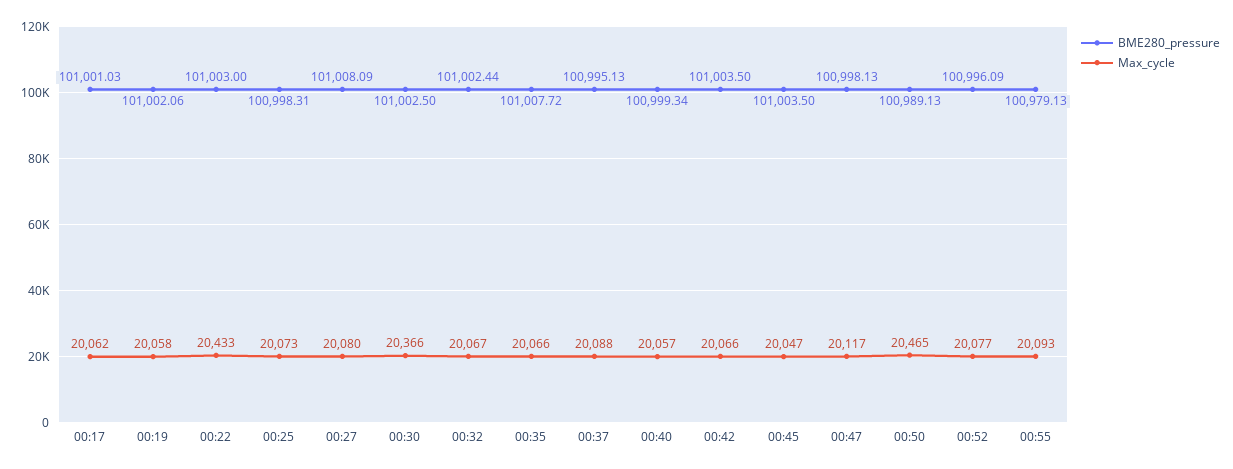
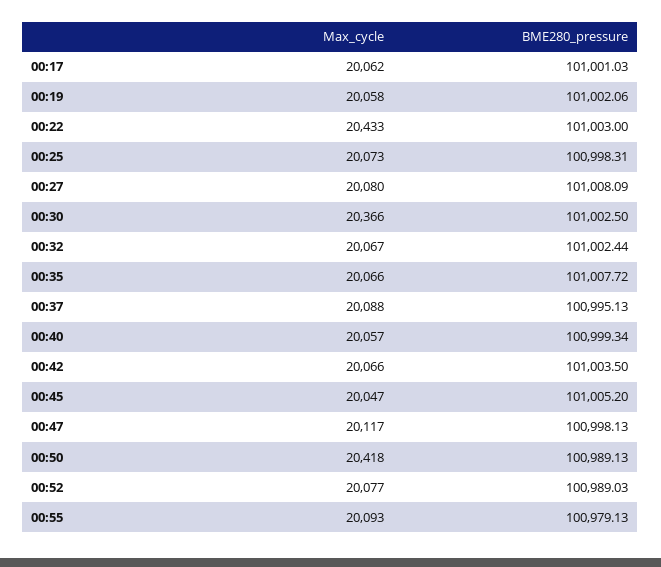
  {
    "BME280_pressure": {
      "00:17": 101001.03,
      "00:19": 101002.06,
      "00:22": 101003,
      "00:25": 100998.31,
      "00:27": 101008.09,
      "00:30": 101002.5,
      "00:32": 101002.44,
      "00:35": 101007.72,
      "00:37": 100995.13,
      "00:40": 100999.34,
      "00:42": 101003.5,
-     "00:45": 101003.5,
+     "00:45": 101005.2,
      "00:47": 100998.13,
      "00:50": 100989.13,
-     "00:52": 100996.09,
+     "00:52": 100989.03,
      "00:55": 100979.13
    },
    "Max_cycle": {
      "00:17": 20062,
      "00:19": 20058,
      "00:22": 20433,
      "00:25": 20073,
      "00:27": 20080,
      "00:30": 20366,
      "00:32": 20067,
      "00:35": 20066,
      "00:37": 20088,
      "00:40": 20057,
      "00:42": 20066,
      "00:45": 20047,
      "00:47": 20117,
-     "00:50": 20465,
+     "00:50": 20418,
      "00:52": 20077,
      "00:55": 20093
    }
  }

